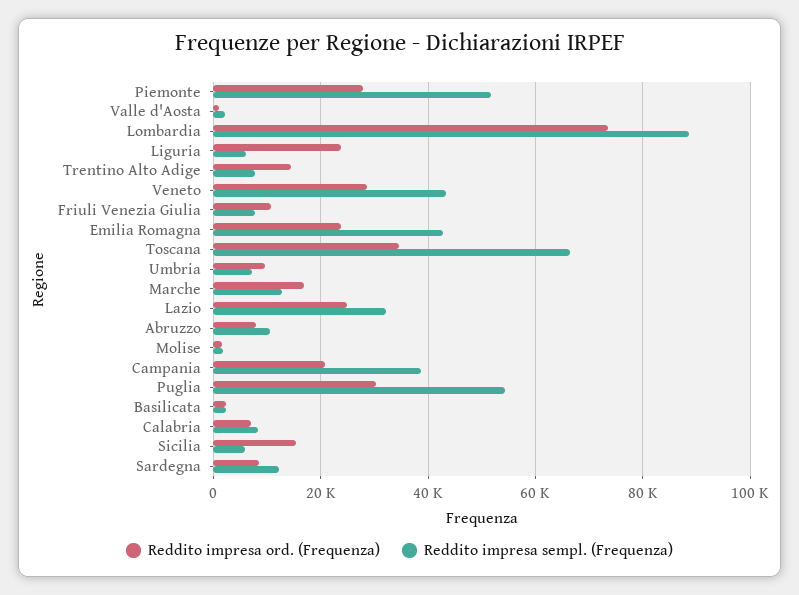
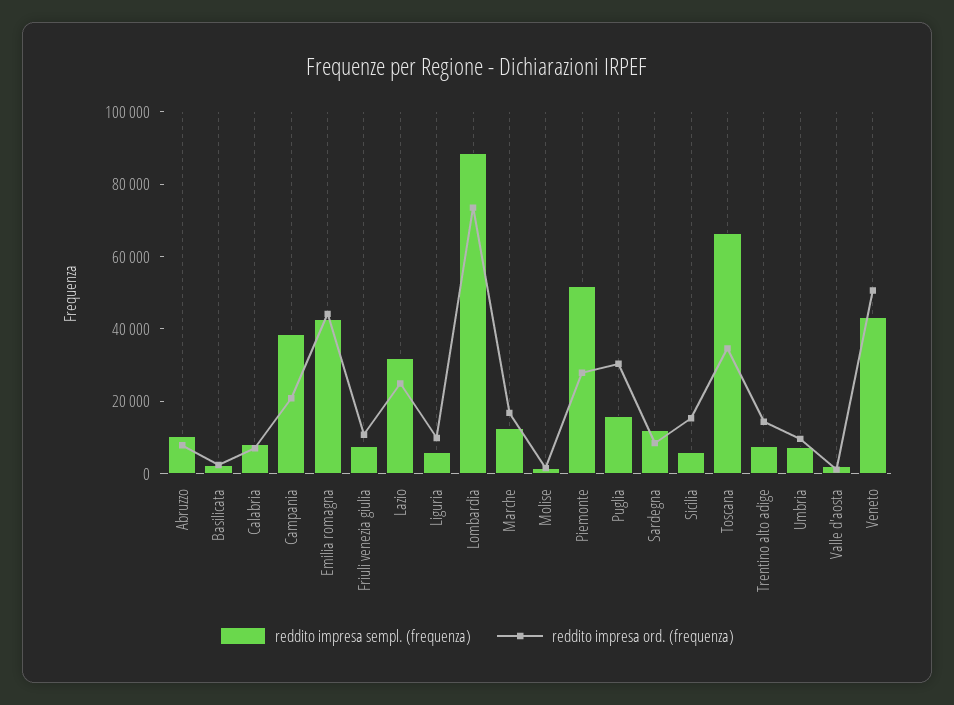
  {
    "Reddito impresa ord. (Frequenza)": {
      "Piemonte": 28000,
      "Valle d'Aosta": 2000,
      "Lombardia": 74000,
-     "Liguria": 24000,
+     "Liguria": 10000,
      "Trentino Alto Adige": 14000,
-     "Veneto": 28000,
+     "Veneto": 50000,
      "Friuli Venezia Giulia": 10000,
-     "Emilia Romagna": 24000,
+     "Emilia Romagna": 45000,
      "Toscana": 34000,
      "Umbria": 10000,
      "Marche": 16000,
      "Lazio": 24000,
      "Abruzzo": 8000,
      "Molise": 2000,
      "Campania": 20000,
      "Puglia": 30000,
      "Basilicata": 2000,
      "Calabria": 8000,
      "Sicilia": 16000,
      "Sardegna": 8000
    },
    "Reddito impresa sempl. (Frequenza)": {
      "Piemonte": 52000,
      "Valle d'Aosta": 2000,
      "Lombardia": 88000,
      "Liguria": 6000,
      "Trentino Alto Adige": 8000,
      "Veneto": 44000,
      "Friuli Venezia Giulia": 8000,
      "Emilia Romagna": 42000,
      "Toscana": 66000,
      "Umbria": 8000,
      "Marche": 12000,
      "Lazio": 32000,
      "Abruzzo": 10000,
      "Molise": 2000,
      "Campania": 38000,
-     "Puglia": 54000,
+     "Puglia": 15000,
      "Basilicata": 2000,
      "Calabria": 8000,
      "Sicilia": 6000,
      "Sardegna": 12000
    }
  }

